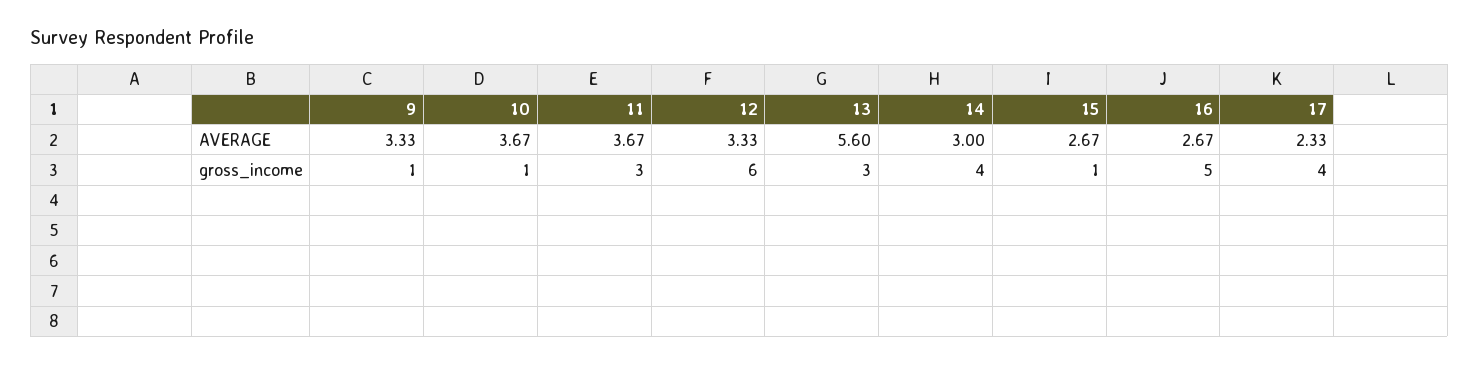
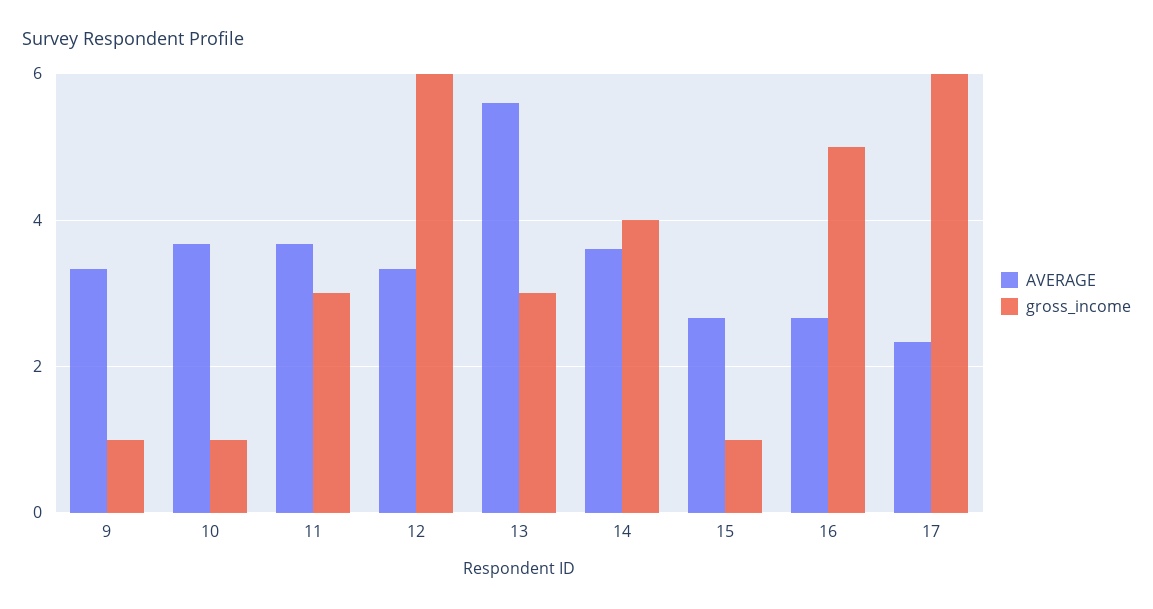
  {
    "AVERAGE": {
      "9": 3.33,
      "10": 3.67,
      "11": 3.67,
      "12": 3.33,
      "13": 5.6,
-     "14": 3,
+     "14": 3.6,
      "15": 2.67,
      "16": 2.67,
      "17": 2.33
    },
    "gross_income": {
      "9": 1,
      "10": 1,
      "11": 3,
      "12": 6,
      "13": 3,
      "14": 4,
      "15": 1,
      "16": 5,
-     "17": 4
+     "17": 6
    }
  }

